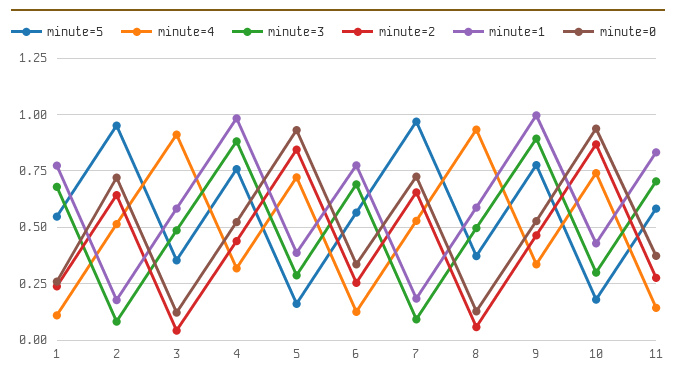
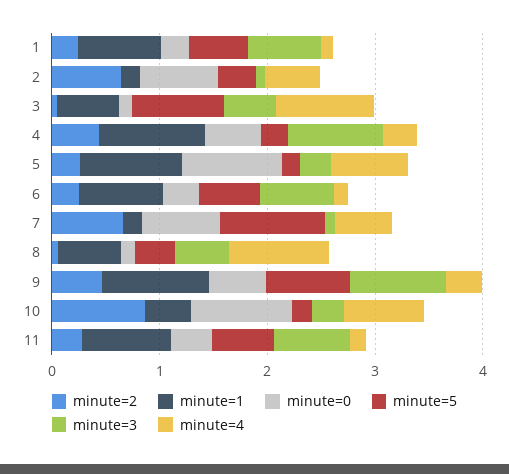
  {
    "minute=5": {
      "1": 0.55,
-     "2": 0.95,
+     "2": 0.4,
-     "3": 0.35,
+     "3": 0.8,
-     "4": 0.75,
+     "4": 0.2,
      "5": 0.15,
      "6": 0.55,
      "7": 0.95,
      "8": 0.35,
      "9": 0.8,
      "10": 0.2,
      "11": 0.6
    },
    "minute=4": {
      "1": 0.1,
      "2": 0.5,
      "3": 0.9,
      "4": 0.3,
      "5": 0.7,
      "6": 0.15,
      "7": 0.55,
      "8": 0.95,
      "9": 0.35,
      "10": 0.75,
      "11": 0.15
    },
    "minute=3": {
      "1": 0.7,
      "2": 0.1,
      "3": 0.5,
      "4": 0.9,
      "5": 0.3,
      "6": 0.7,
      "7": 0.1,
      "8": 0.5,
      "9": 0.9,
      "10": 0.3,
      "11": 0.7
    },
    "minute=2": {
      "1": 0.25,
      "2": 0.65,
      "3": 0.05,
      "4": 0.45,
-     "5": 0.85,
+     "5": 0.2,
      "6": 0.25,
      "7": 0.65,
      "8": 0.05,
      "9": 0.45,
      "10": 0.85,
      "11": 0.3
    },
    "minute=1": {
      "1": 0.75,
      "2": 0.2,
      "3": 0.6,
      "4": 1,
-     "5": 0.4,
+     "5": 1,
      "6": 0.75,
      "7": 0.2,
      "8": 0.6,
      "9": 1,
      "10": 0.45,
      "11": 0.85
    },
    "minute=0": {
      "1": 0.25,
      "2": 0.7,
      "3": 0.1,
      "4": 0.5,
      "5": 0.95,
      "6": 0.35,
      "7": 0.7,
      "8": 0.15,
      "9": 0.55,
      "10": 0.95,
      "11": 0.35
    }
  }

